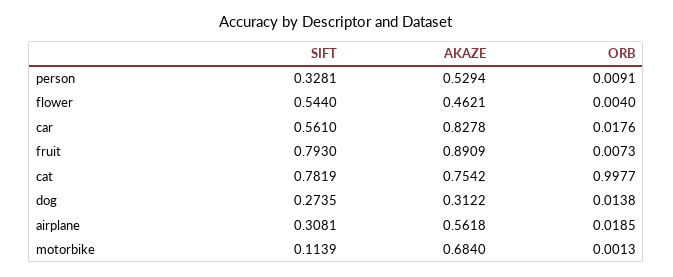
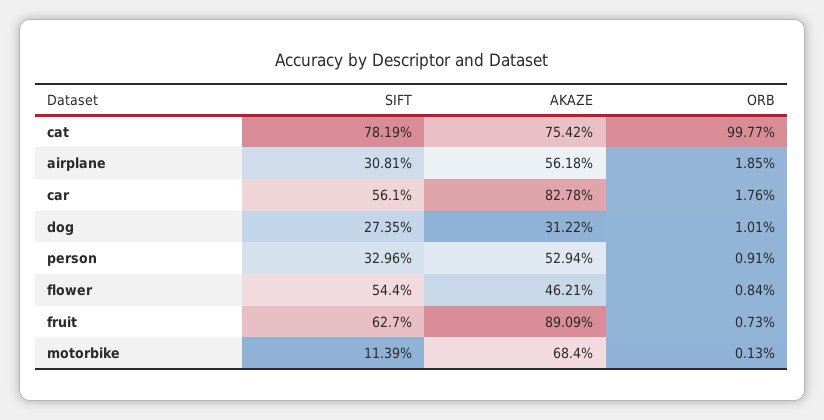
  {
    "SIFT": {
-     "person": 0.3281,
+     "person": 0.3296,
      "flower": 0.544,
      "car": 0.561,
-     "fruit": 0.793,
+     "fruit": 0.627,
      "cat": 0.7819,
      "dog": 0.2735,
      "airplane": 0.3081,
      "motorbike": 0.1139
    },
    "AKAZE": {
      "person": 0.5294,
      "flower": 0.4621,
      "car": 0.8278,
      "fruit": 0.8909,
      "cat": 0.7542,
      "dog": 0.3122,
      "airplane": 0.5618,
      "motorbike": 0.684
    },
    "ORB": {
      "person": 0.0091,
-     "flower": 0.004,
+     "flower": 0.0084,
      "car": 0.0176,
      "fruit": 0.0073,
      "cat": 0.9977,
-     "dog": 0.0138,
+     "dog": 0.0101,
      "airplane": 0.0185,
      "motorbike": 0.0013
    }
  }

